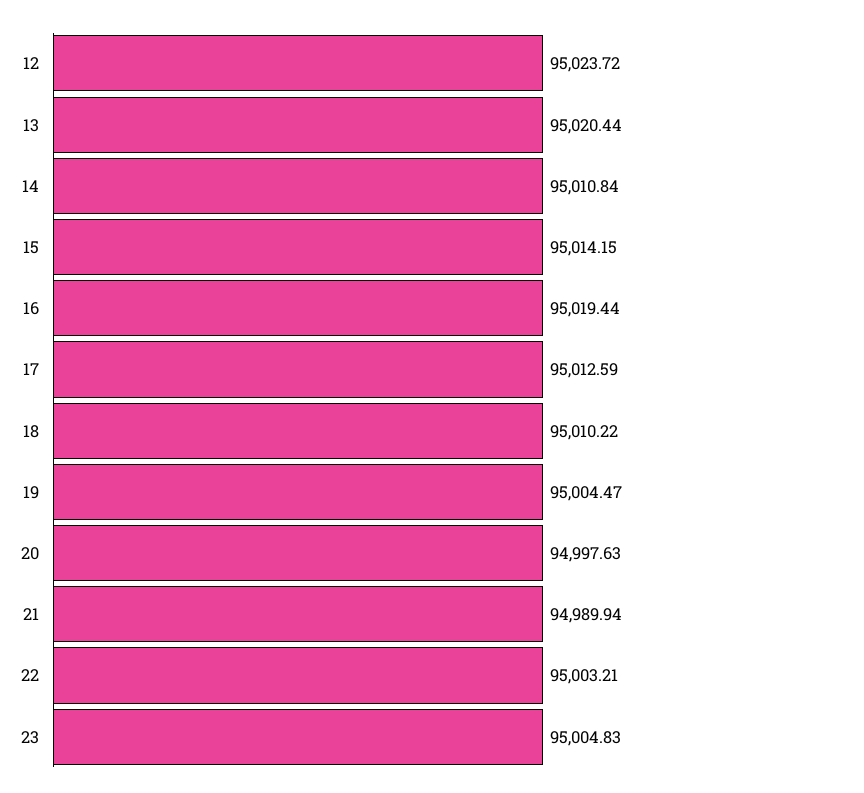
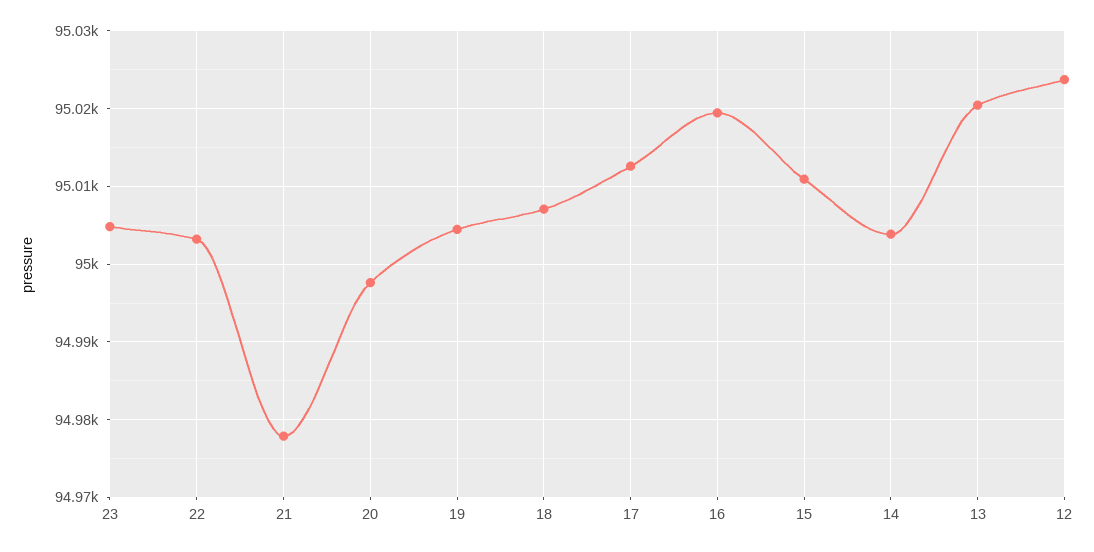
  {
    "12": 95023.72,
    "13": 95020.44,
-   "14": 95010.84,
+   "14": 95004,
-   "15": 95014.15,
+   "15": 95011,
    "16": 95019.44,
    "17": 95012.59,
-   "18": 95010.22,
+   "18": 95007,
    "19": 95004.47,
    "20": 94997.63,
-   "21": 94989.94,
+   "21": 94978,
    "22": 95003.21,
    "23": 95004.83
  }

